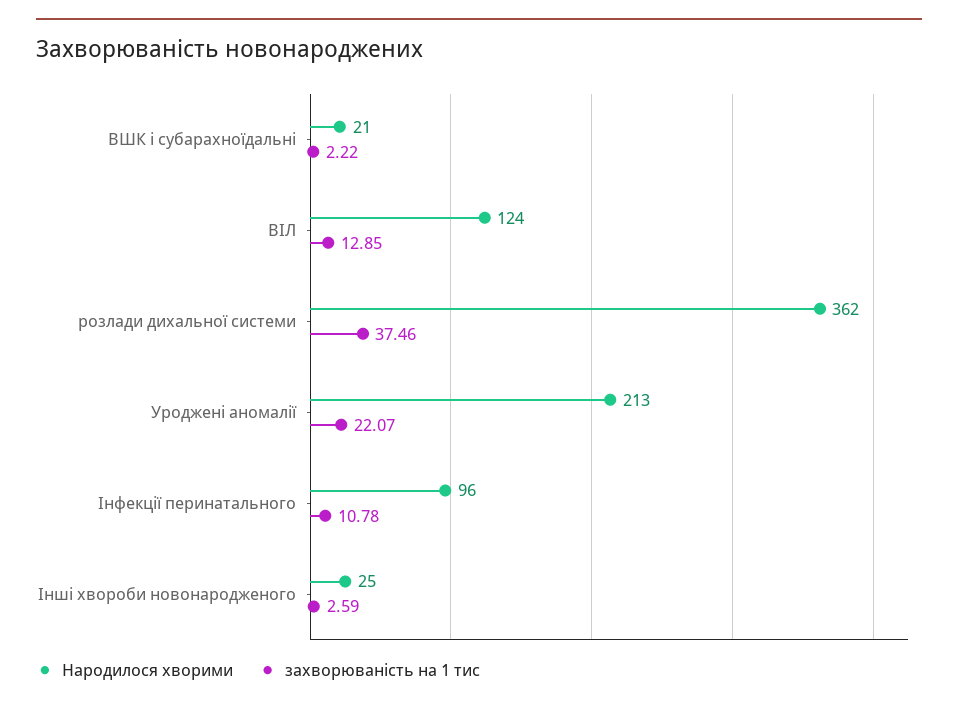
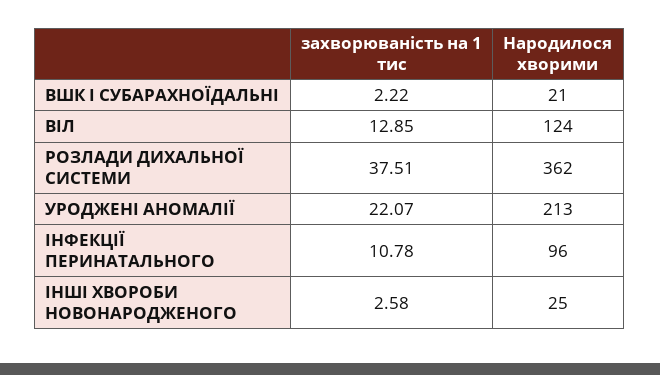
  {
    "Народилося хворими": {
      "ВШК і субарахноїдальні": 21,
      "ВІЛ": 124,
      "розлади дихальної системи": 362,
      "Уроджені аномалії": 213,
      "Інфекції перинатального": 96,
      "Інші хвороби новонародженого": 25
    },
    "захворюваність на 1 тис": {
      "ВШК і субарахноїдальні": 2.22,
      "ВІЛ": 12.85,
-     "розлади дихальної системи": 37.46,
+     "розлади дихальної системи": 37.51,
      "Уроджені аномалії": 22.07,
      "Інфекції перинатального": 10.78,
-     "Інші хвороби новонародженого": 2.59
+     "Інші хвороби новонародженого": 2.58
    }
  }

